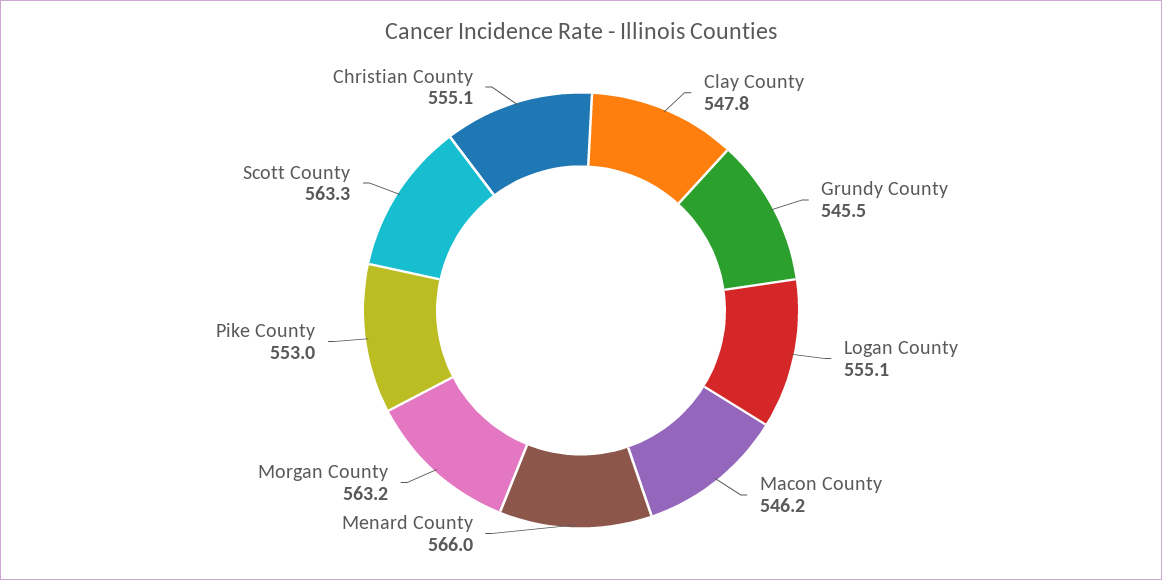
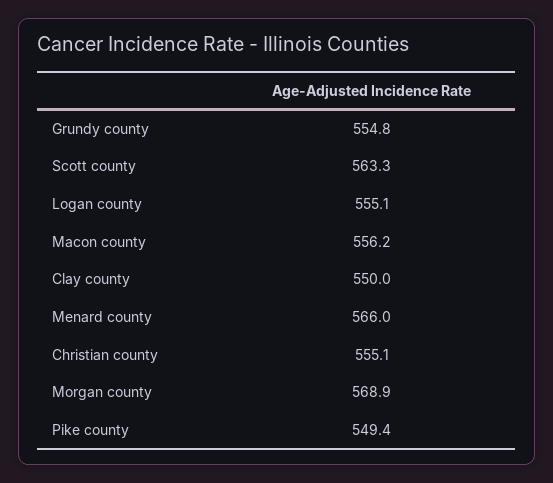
  {
-   "Clay County": 547.8,
+   "Clay County": 550,
-   "Grundy County": 545.5,
+   "Grundy County": 554.8,
    "Logan County": 555.1,
-   "Macon County": 546.2,
+   "Macon County": 556.2,
    "Menard County": 566,
-   "Morgan County": 563.2,
+   "Morgan County": 568.9,
-   "Pike County": 553,
+   "Pike County": 549.4,
    "Scott County": 563.3,
    "Christian County": 555.1
  }

